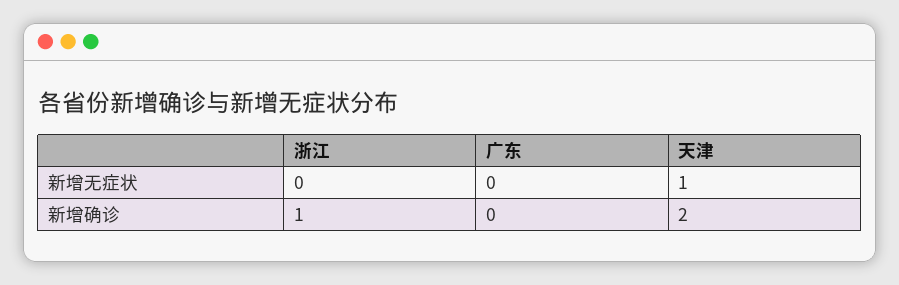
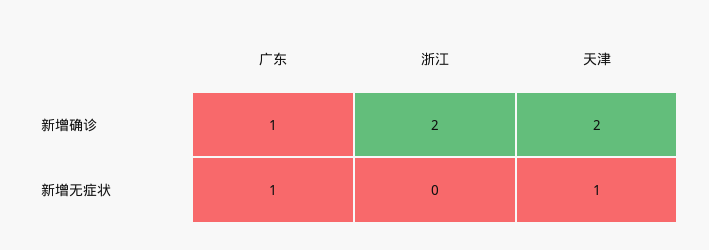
  {
    "浙江": {
      "新增无症状": 0,
-     "新增确诊": 1
+     "新增确诊": 2
    },
    "广东": {
-     "新增无症状": 0,
+     "新增无症状": 1,
-     "新增确诊": 0
+     "新增确诊": 1
    },
    "天津": {
      "新增无症状": 1,
      "新增确诊": 2
    }
  }

